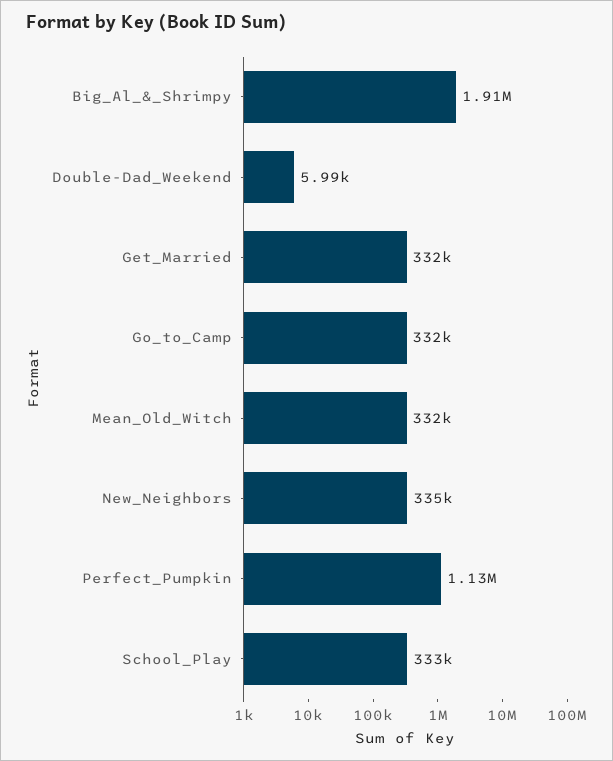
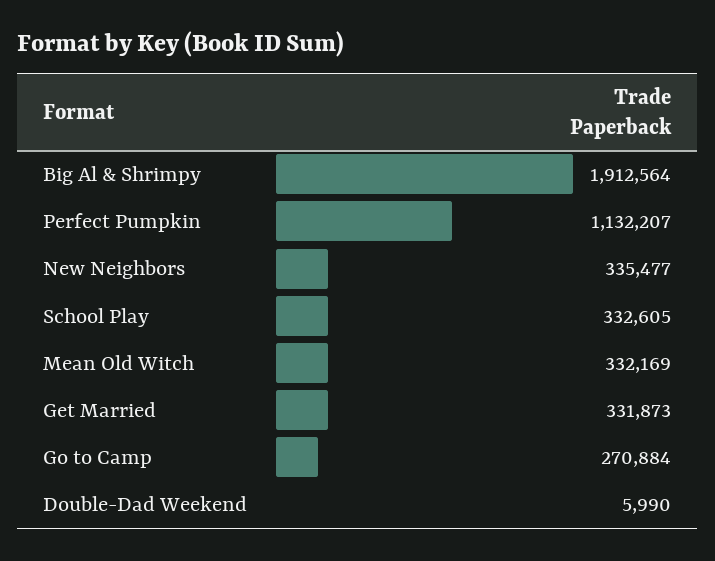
  {
    "Big_Al_&_Shrimpy": 1912564,
    "Double-Dad_Weekend": 5990,
    "Get_Married": 331873,
-   "Go_to_Camp": 332000,
+   "Go_to_Camp": 270884,
    "Mean_Old_Witch": 332169,
    "New_Neighbors": 335477,
    "Perfect_Pumpkin": 1132207,
    "School_Play": 332605
  }

